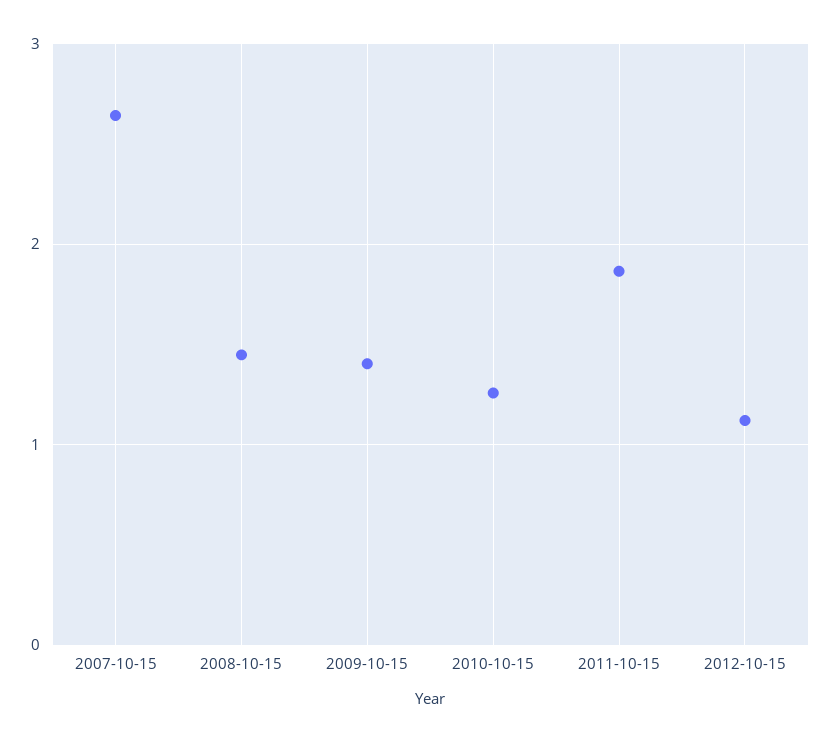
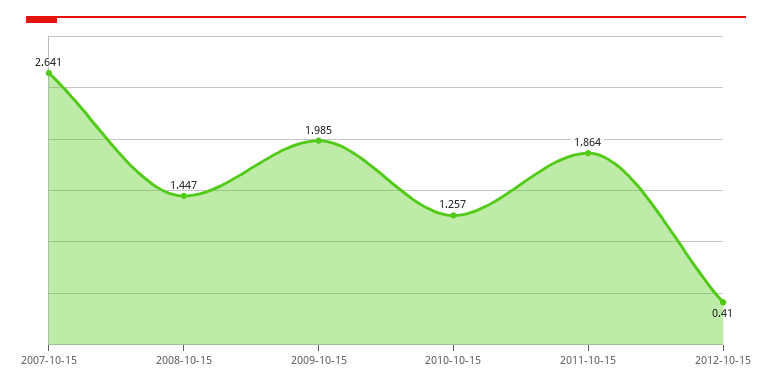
  {
    "2007-10-15": 2.641,
    "2008-10-15": 1.447,
-   "2009-10-15": 1.4,
+   "2009-10-15": 1.985,
    "2010-10-15": 1.257,
    "2011-10-15": 1.864,
-   "2012-10-15": 1.1
+   "2012-10-15": 0.41
  }

